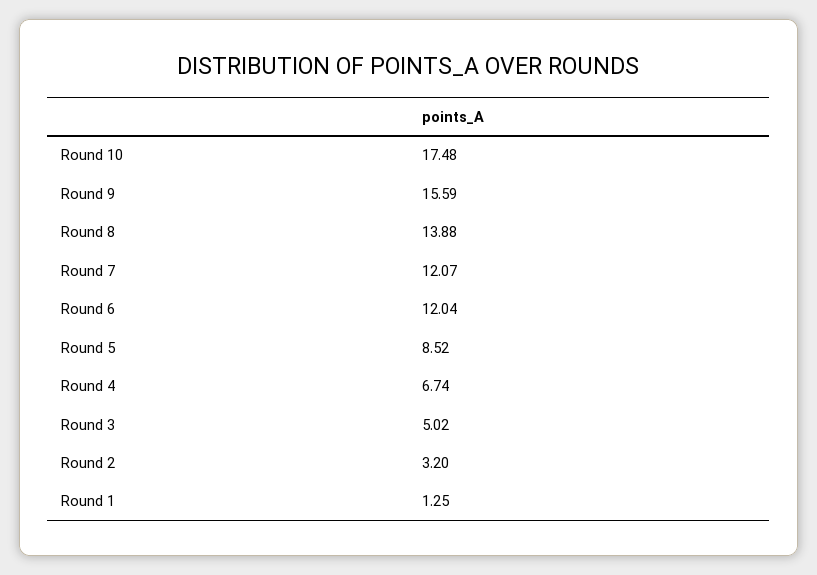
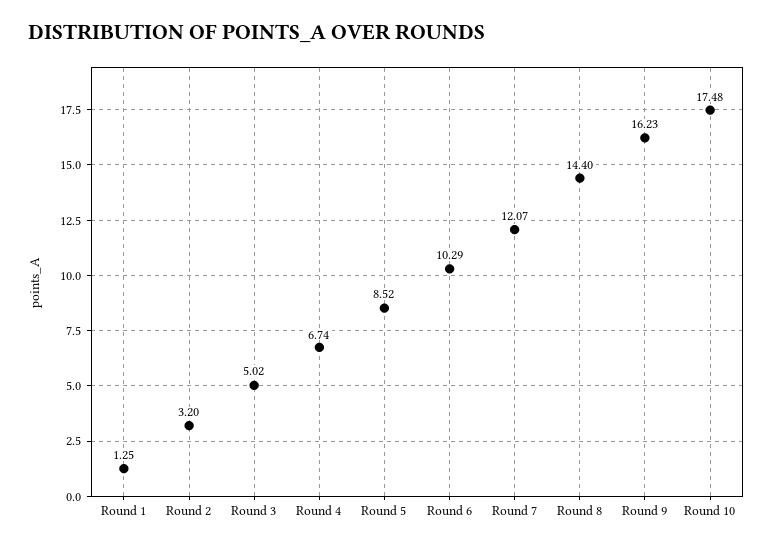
  {
    "Round 10": 17.48,
-   "Round 9": 15.59,
+   "Round 9": 16.23,
-   "Round 8": 13.88,
+   "Round 8": 14.4,
    "Round 7": 12.07,
-   "Round 6": 12.04,
+   "Round 6": 10.29,
    "Round 5": 8.52,
    "Round 4": 6.74,
    "Round 3": 5.02,
    "Round 2": 3.2,
    "Round 1": 1.25
  }

